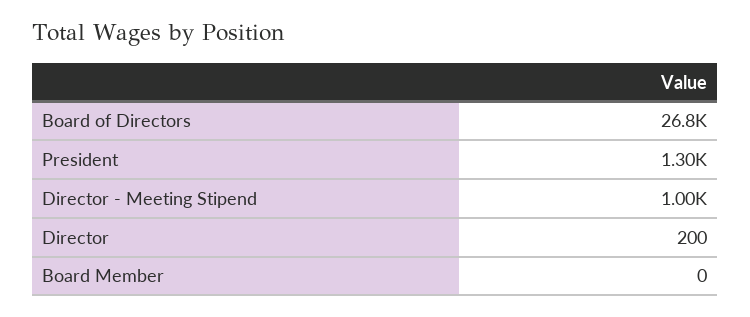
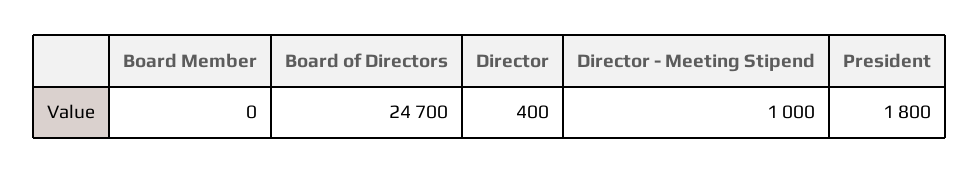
  {
-   "Board of Directors": 26800,
+   "Board of Directors": 24700,
-   "President": 1300,
+   "President": 1800,
    "Director - Meeting Stipend": 1000,
-   "Director": 200,
+   "Director": 400,
    "Board Member": 0
  }

